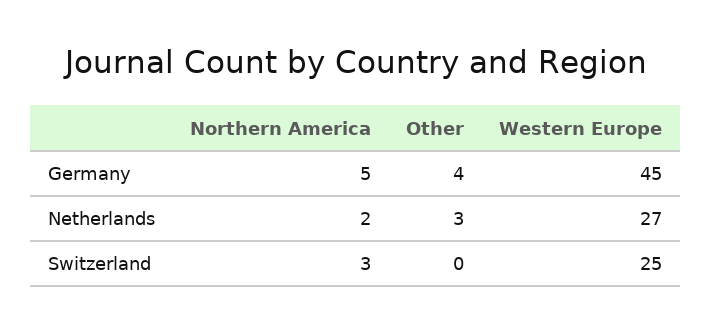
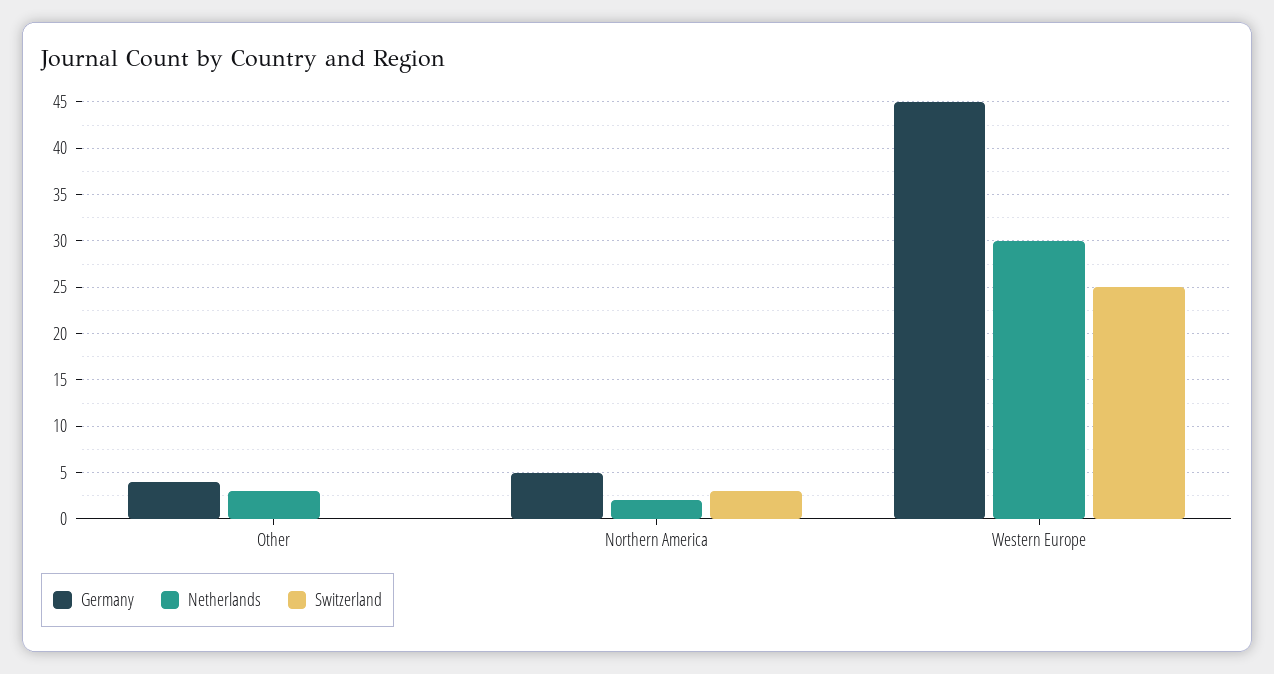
  {
    "Germany": {
      "Northern America": 5,
      "Other": 4,
      "Western Europe": 45
    },
    "Netherlands": {
      "Northern America": 2,
      "Other": 3,
-     "Western Europe": 27
+     "Western Europe": 30
    },
    "Switzerland": {
      "Northern America": 3,
      "Other": 0,
      "Western Europe": 25
    }
  }

